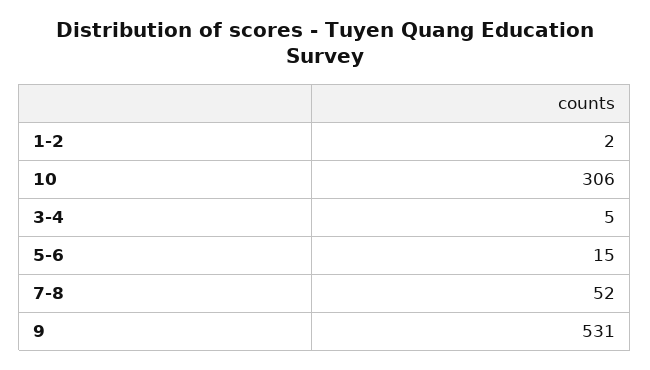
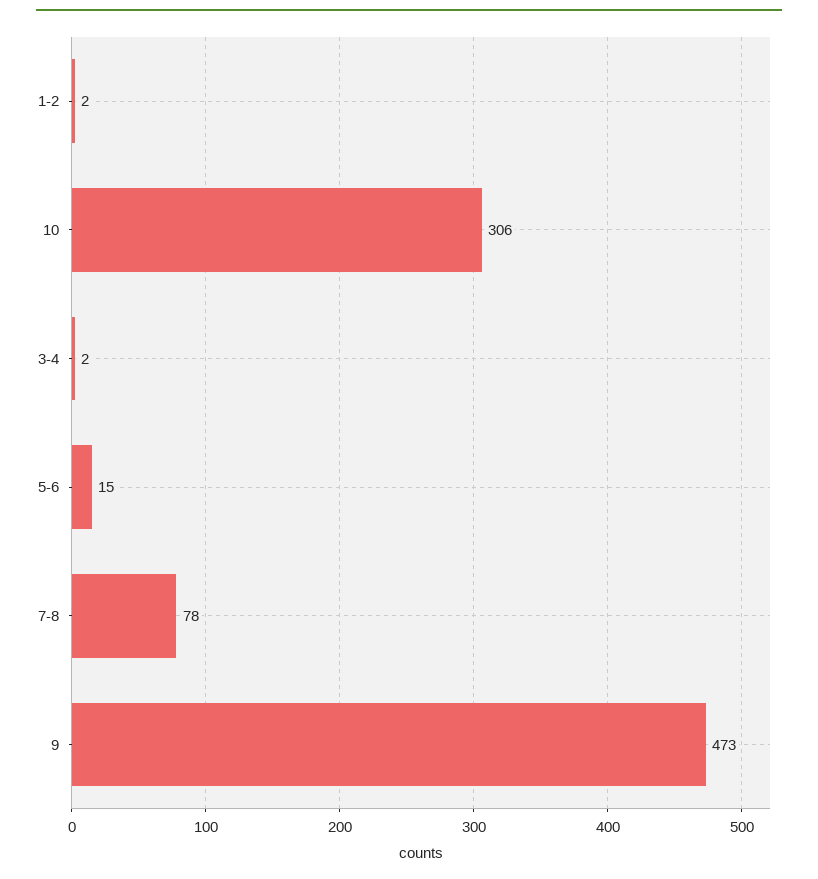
  {
    "1-2": 2,
    "10": 306,
-   "3-4": 5,
+   "3-4": 2,
    "5-6": 15,
-   "7-8": 52,
+   "7-8": 78,
-   "9": 531
+   "9": 473
  }

